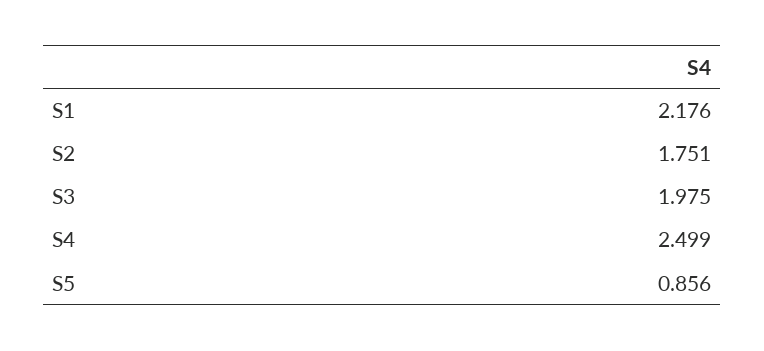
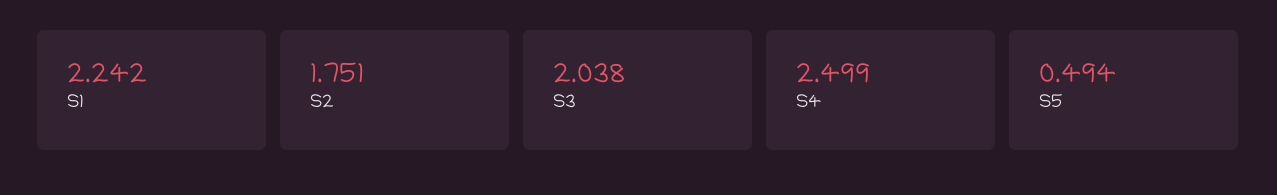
  {
-   "S1": 2.176,
+   "S1": 2.242,
    "S2": 1.751,
-   "S3": 1.975,
+   "S3": 2.038,
    "S4": 2.499,
-   "S5": 0.856
+   "S5": 0.494
  }

